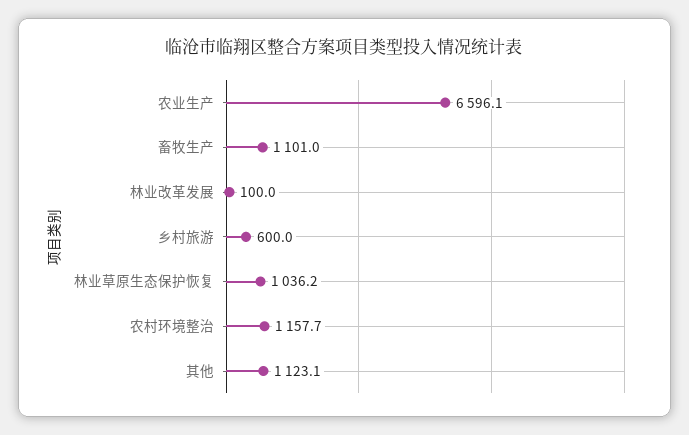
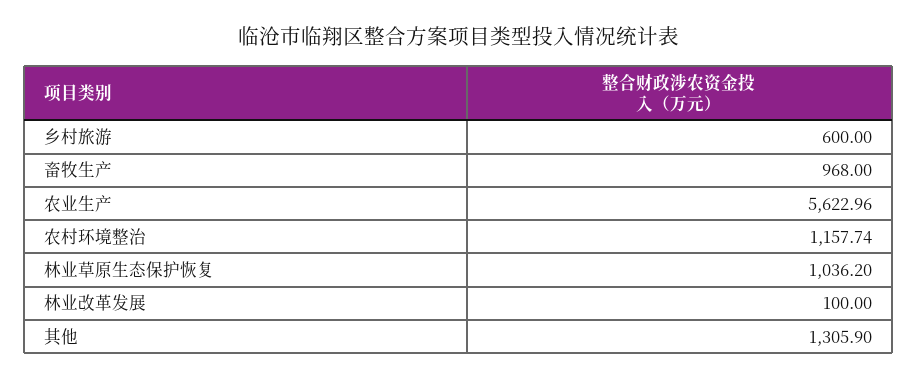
  {
-   "农业生产": 6596.1,
+   "农业生产": 5622.96,
-   "畜牧生产": 1101,
+   "畜牧生产": 968,
    "林业改革发展": 100,
    "乡村旅游": 600,
    "林业草原生态保护恢复": 1036.2,
    "农村环境整治": 1157.74,
-   "其他": 1123.1
+   "其他": 1305.9
  }

